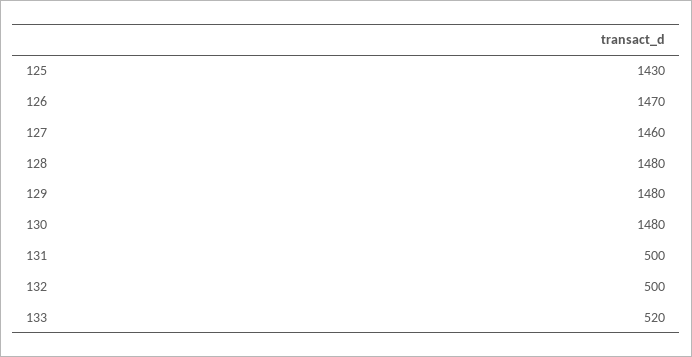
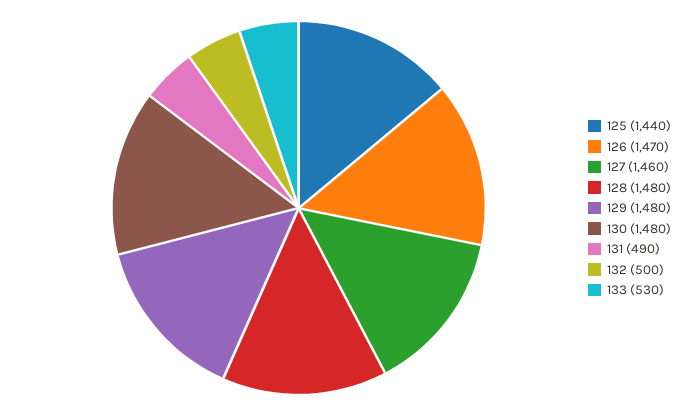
  {
-   "125": 1430,
+   "125": 1440,
    "126": 1470,
    "127": 1460,
    "128": 1480,
    "129": 1480,
    "130": 1480,
-   "131": 500,
+   "131": 490,
    "132": 500,
-   "133": 520
+   "133": 530
  }

